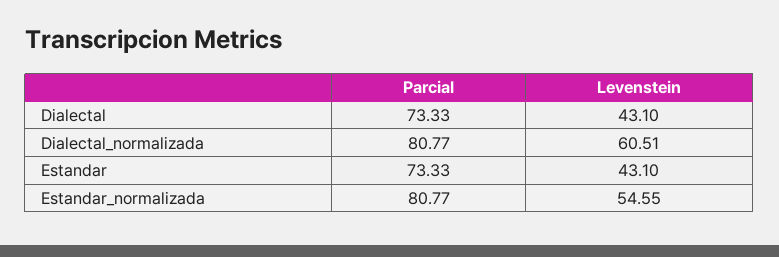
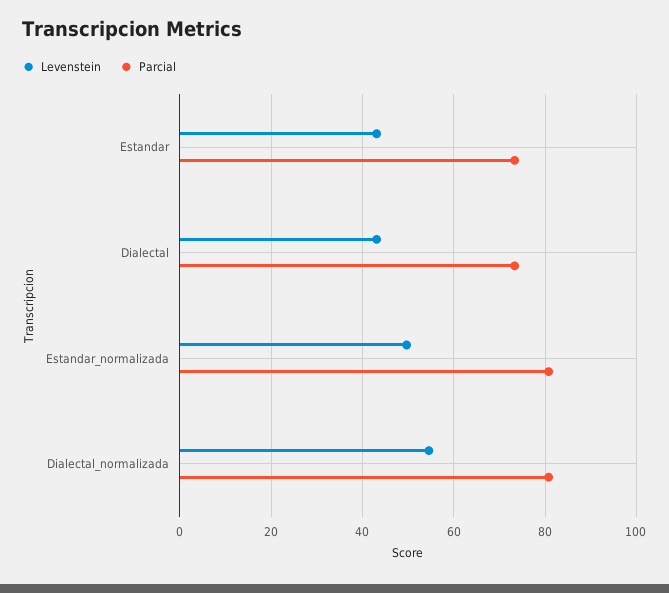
  {
    "Parcial": {
      "Dialectal": 73.33,
      "Dialectal_normalizada": 80.77,
      "Estandar": 73.33,
      "Estandar_normalizada": 80.77
    },
    "Levenstein": {
      "Dialectal": 43.1,
-     "Dialectal_normalizada": 60.51,
+     "Dialectal_normalizada": 54,
      "Estandar": 43.1,
-     "Estandar_normalizada": 54.55
+     "Estandar_normalizada": 50
    }
  }

